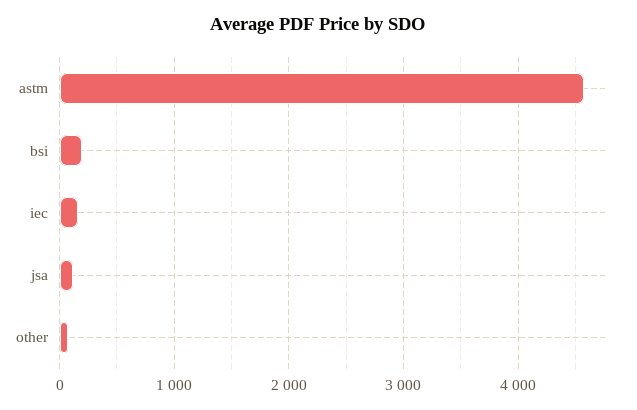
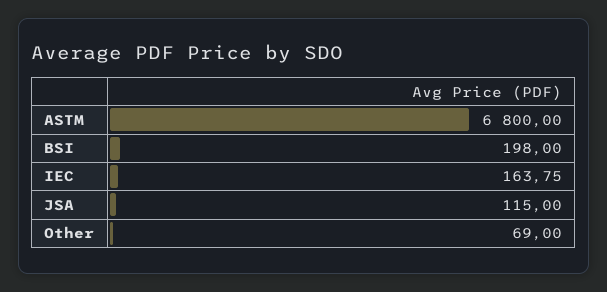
  {
-   "astm": 4600,
+   "astm": 6800,
    "bsi": 198,
    "iec": 163.75,
    "jsa": 115,
    "other": 69
  }

